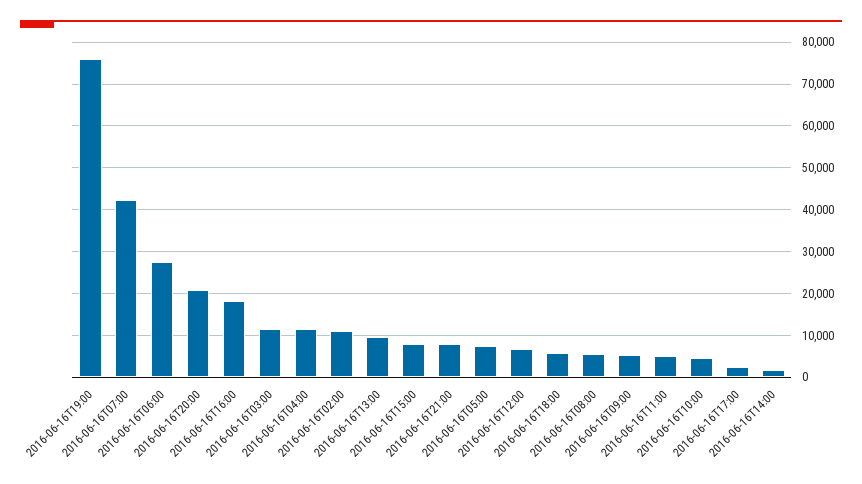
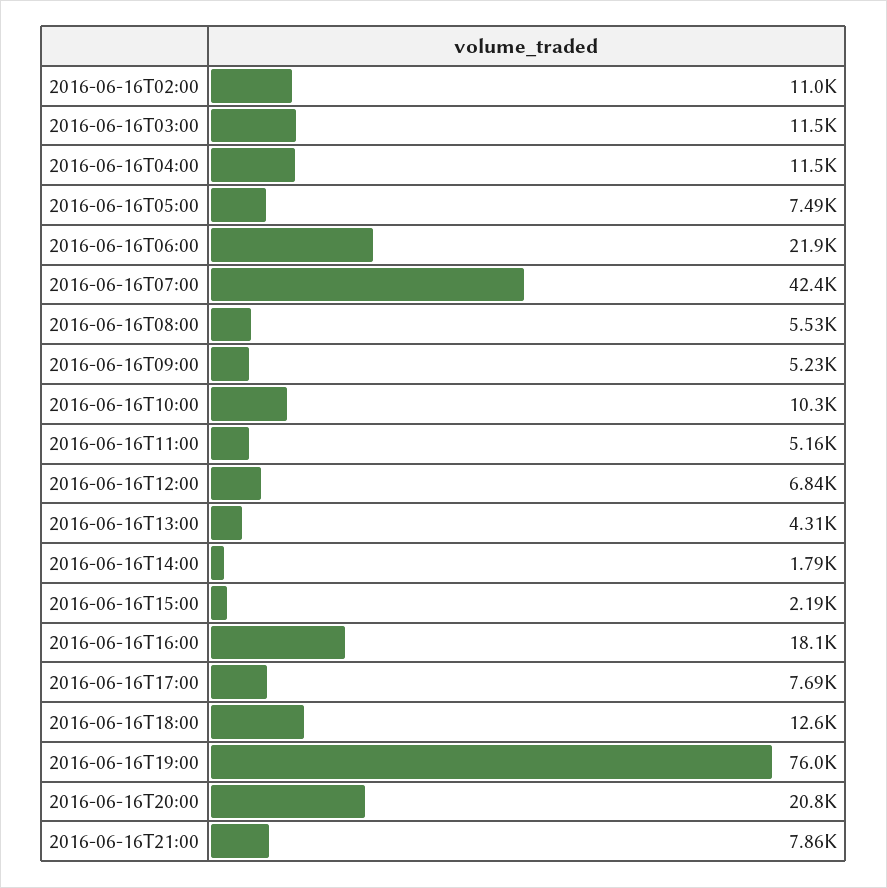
  {
    "2016-06-16T19:00": 76000,
    "2016-06-16T07:00": 42400,
-   "2016-06-16T06:00": 28000,
+   "2016-06-16T06:00": 21900,
    "2016-06-16T20:00": 20800,
    "2016-06-16T16:00": 18100,
    "2016-06-16T03:00": 11500,
    "2016-06-16T04:00": 11500,
    "2016-06-16T02:00": 11000,
-   "2016-06-16T13:00": 10000,
+   "2016-06-16T13:00": 4310,
-   "2016-06-16T15:00": 8000,
+   "2016-06-16T15:00": 2190,
    "2016-06-16T21:00": 7860,
    "2016-06-16T05:00": 7490,
    "2016-06-16T12:00": 6840,
-   "2016-06-16T18:00": 6000,
+   "2016-06-16T18:00": 12600,
    "2016-06-16T08:00": 5530,
    "2016-06-16T09:00": 5230,
    "2016-06-16T11:00": 5160,
-   "2016-06-16T10:00": 4000,
+   "2016-06-16T10:00": 10300,
-   "2016-06-16T17:00": 2000,
+   "2016-06-16T17:00": 7690,
    "2016-06-16T14:00": 1790
  }

